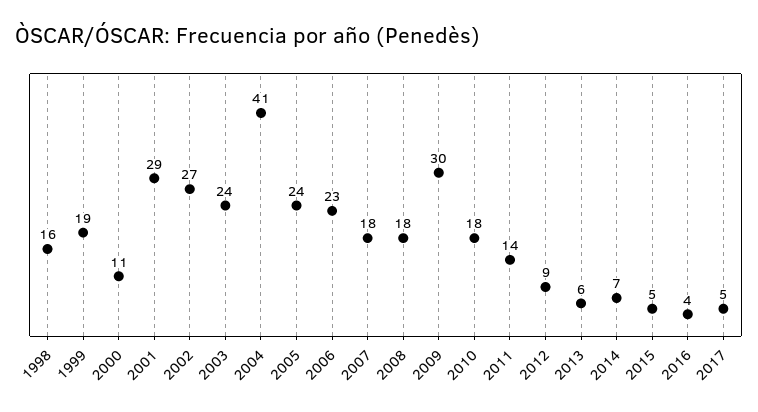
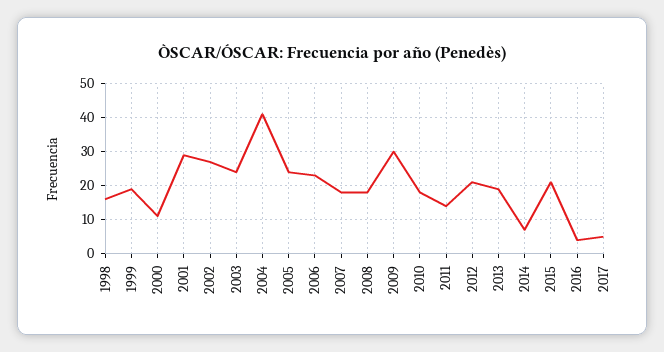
  {
    "1998": 16,
    "1999": 19,
    "2000": 11,
    "2001": 29,
    "2002": 27,
    "2003": 24,
    "2004": 41,
    "2005": 24,
    "2006": 23,
    "2007": 18,
    "2008": 18,
    "2009": 30,
    "2010": 18,
    "2011": 14,
-   "2012": 9,
+   "2012": 20,
-   "2013": 6,
+   "2013": 20,
    "2014": 7,
-   "2015": 5,
+   "2015": 20,
    "2016": 4,
    "2017": 5
  }

